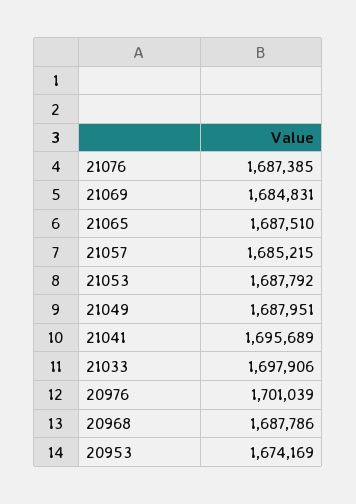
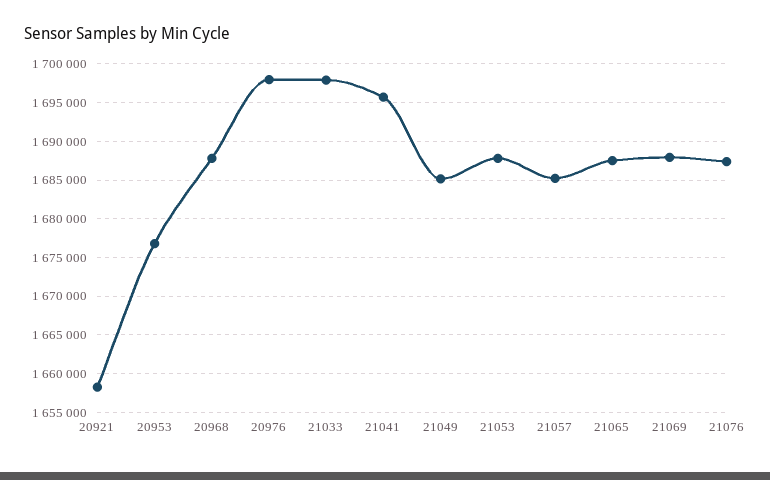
  {
    "21076": 1687385,
-   "21069": 1684831,
+   "21069": 1688000,
    "21065": 1687510,
    "21057": 1685215,
    "21053": 1687792,
-   "21049": 1687951,
+   "21049": 1685000,
    "21041": 1695689,
    "21033": 1697906,
-   "20976": 1701039,
+   "20976": 1698000,
    "20968": 1687786,
-   "20953": 1674169
+   "20953": 1677000,
+   "20921": 1658000
  }

